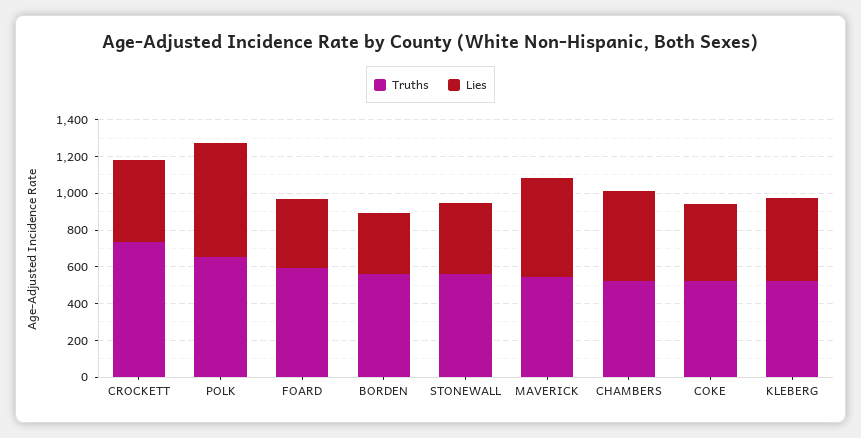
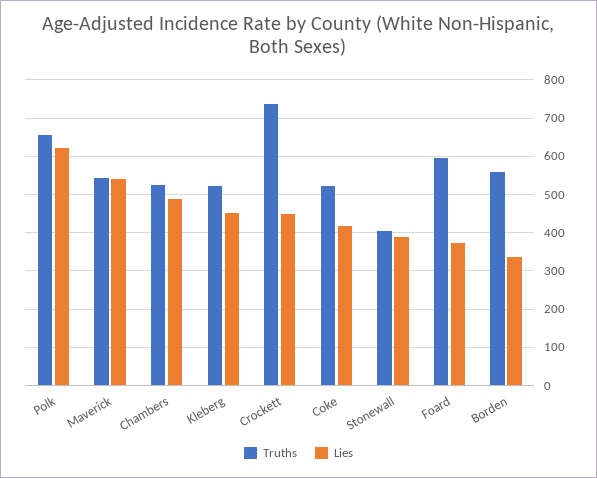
  {
    "Truths": {
      "CROCKETT": 740,
      "POLK": 660,
      "FOARD": 600,
      "BORDEN": 560,
-     "STONEWALL": 550,
+     "STONEWALL": 400,
      "MAVERICK": 540,
      "CHAMBERS": 520,
      "COKE": 520,
      "KLEBERG": 520
    },
    "Lies": {
      "CROCKETT": 440,
      "POLK": 620,
      "FOARD": 380,
      "BORDEN": 340,
      "STONEWALL": 380,
      "MAVERICK": 540,
      "CHAMBERS": 480,
      "COKE": 420,
      "KLEBERG": 460
    }
  }

